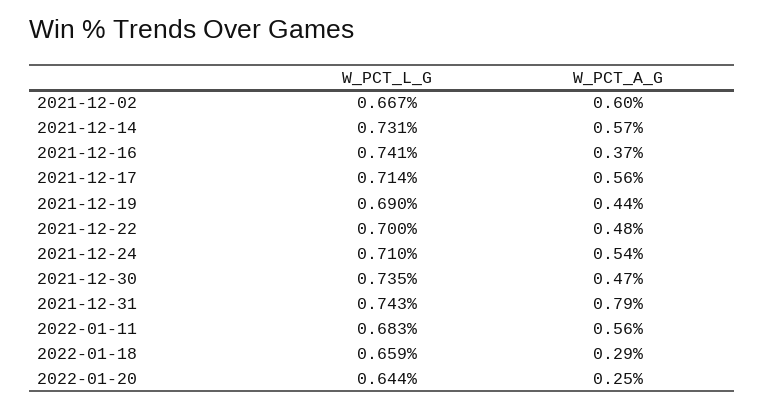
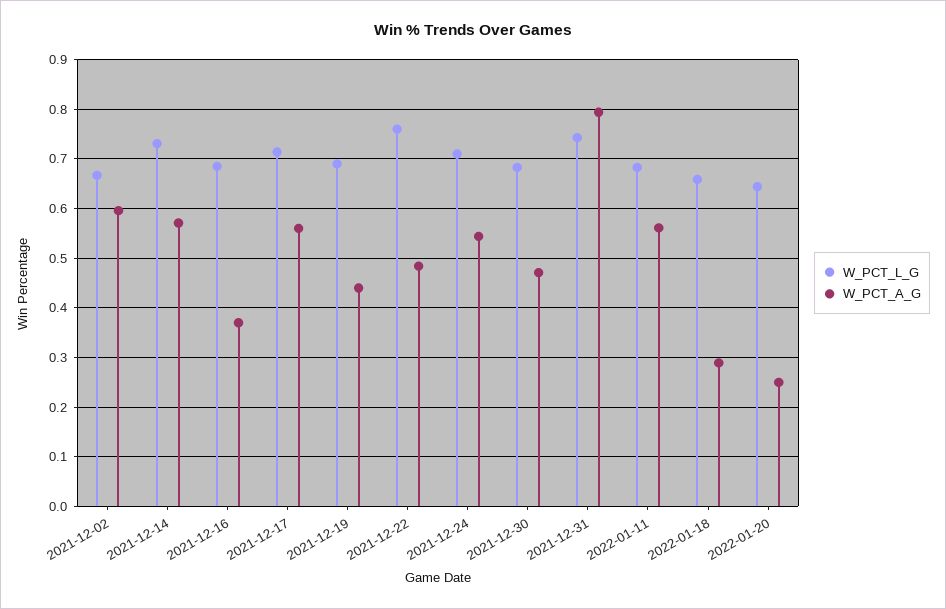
  {
    "W_PCT_L_G": {
      "2021-12-02": 0.667,
      "2021-12-14": 0.731,
-     "2021-12-16": 0.741,
+     "2021-12-16": 0.68,
      "2021-12-17": 0.714,
      "2021-12-19": 0.69,
-     "2021-12-22": 0.7,
+     "2021-12-22": 0.76,
      "2021-12-24": 0.71,
-     "2021-12-30": 0.735,
+     "2021-12-30": 0.68,
      "2021-12-31": 0.743,
      "2022-01-11": 0.683,
      "2022-01-18": 0.659,
      "2022-01-20": 0.644
    },
    "W_PCT_A_G": {
      "2021-12-02": 0.6,
      "2021-12-14": 0.57,
      "2021-12-16": 0.37,
      "2021-12-17": 0.56,
      "2021-12-19": 0.44,
      "2021-12-22": 0.48,
      "2021-12-24": 0.54,
      "2021-12-30": 0.47,
      "2021-12-31": 0.79,
      "2022-01-11": 0.56,
      "2022-01-18": 0.29,
      "2022-01-20": 0.25
    }
  }

